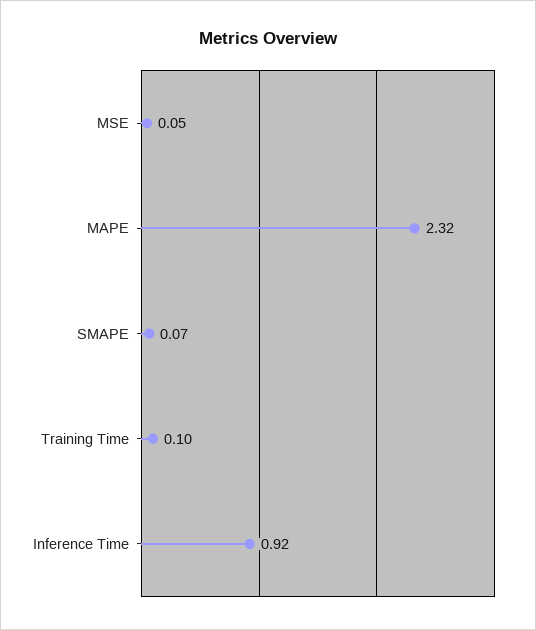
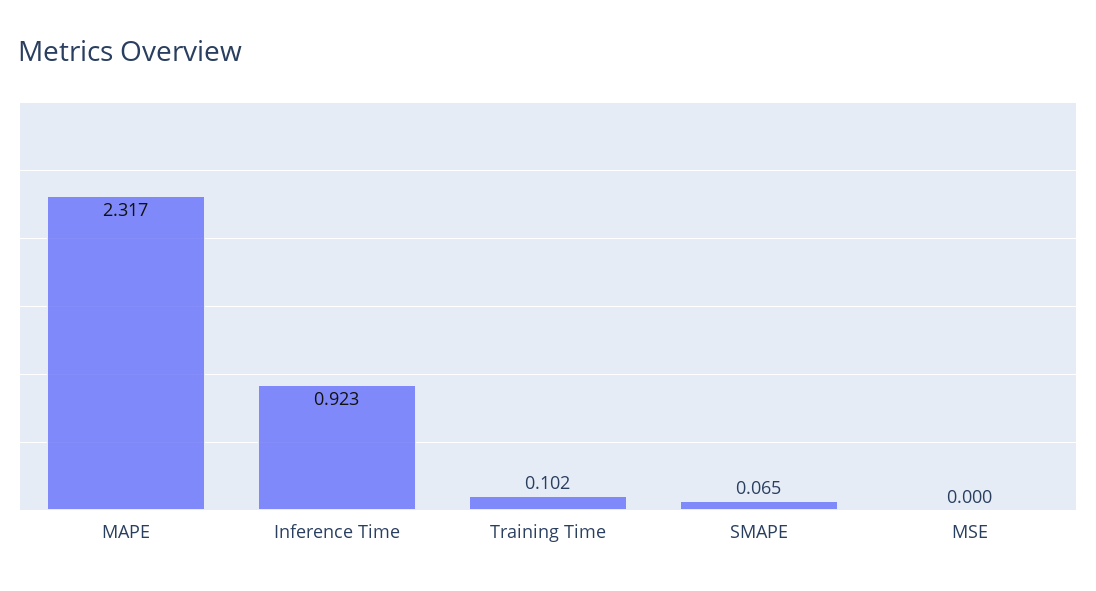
  {
-   "MSE": 0.05,
+   "MSE": 0,
    "MAPE": 2.317,
    "SMAPE": 0.065,
    "Training Time": 0.102,
    "Inference Time": 0.923
  }

